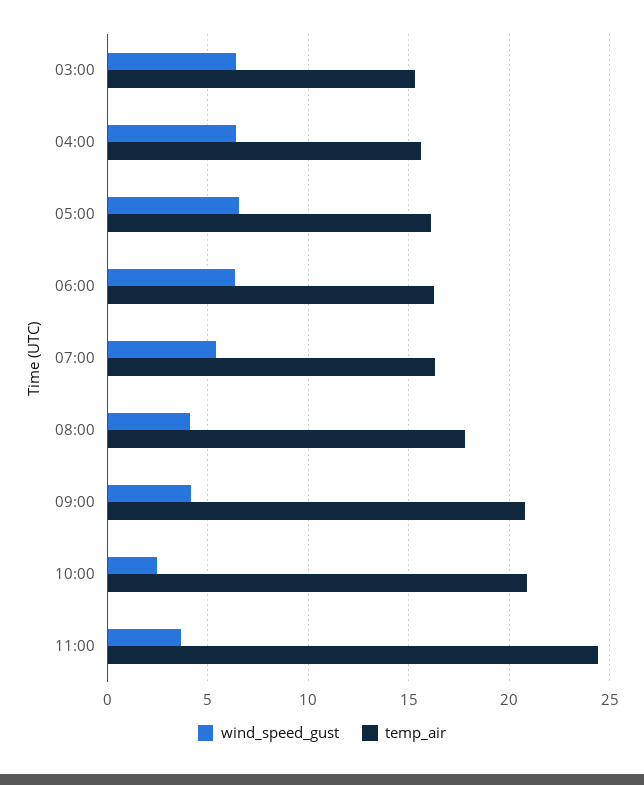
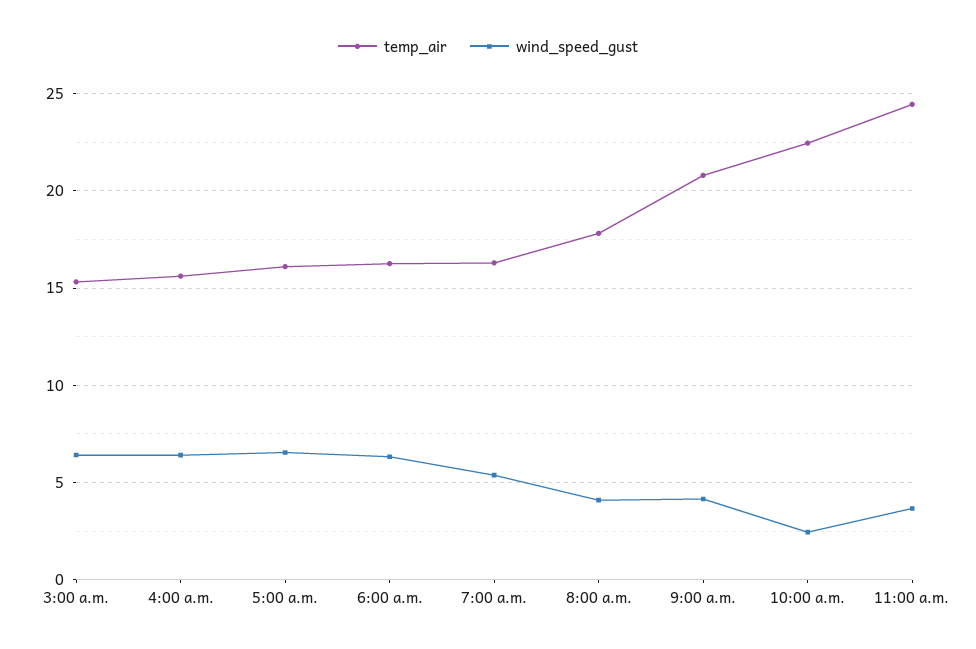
  {
    "wind_speed_gust": {
      "03:00": 6.5,
      "04:00": 6.5,
      "05:00": 6.5,
      "06:00": 6.5,
      "07:00": 5.5,
      "08:00": 4,
      "09:00": 4,
      "10:00": 2.5,
      "11:00": 3.5
    },
    "temp_air": {
      "03:00": 15.5,
      "04:00": 15.5,
      "05:00": 16,
      "06:00": 16.5,
      "07:00": 16.5,
      "08:00": 18,
      "09:00": 21,
-     "10:00": 21,
+     "10:00": 22.5,
      "11:00": 24.5
    }
  }

